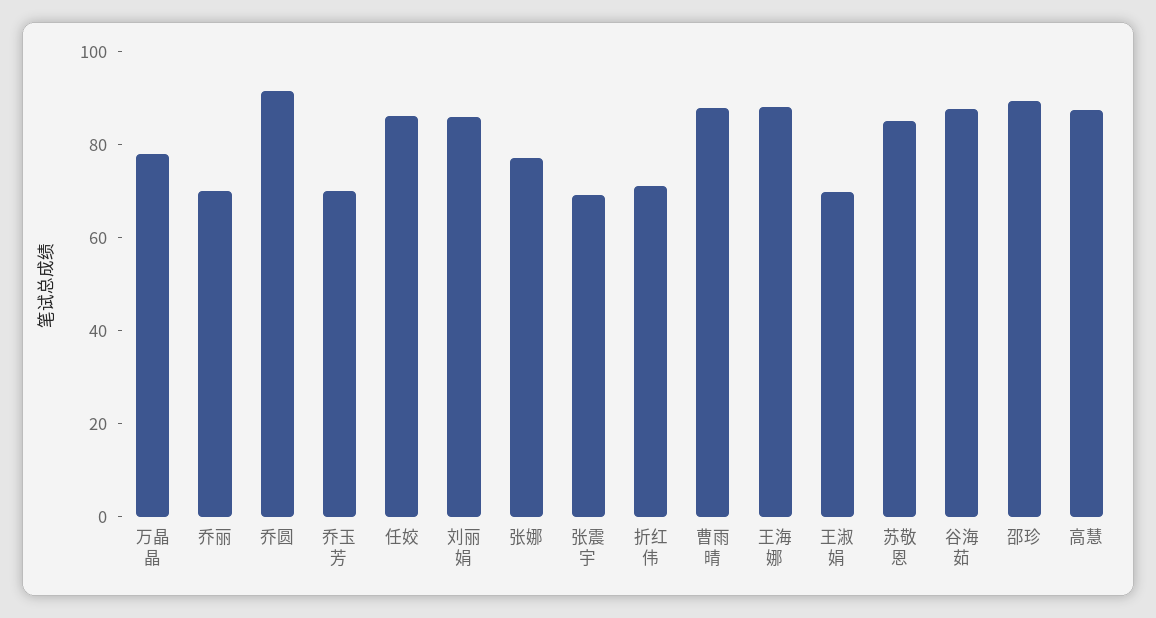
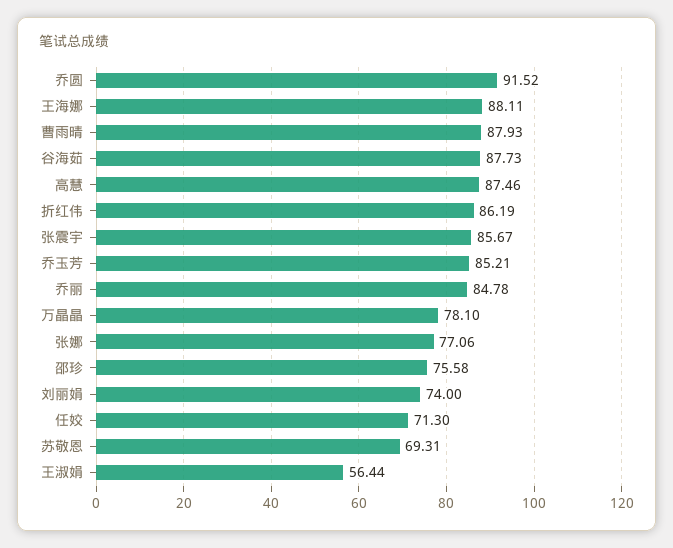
  {
    "万晶晶": 78.1,
-   "乔丽": 70,
+   "乔丽": 84.78,
    "乔圆": 91.52,
-   "乔玉芳": 70,
+   "乔玉芳": 85.21,
-   "任姣": 85,
+   "任姣": 71.3,
-   "刘丽娟": 85,
+   "刘丽娟": 74,
    "张娜": 77.06,
-   "张震宇": 70,
+   "张震宇": 85.67,
-   "折红伟": 70,
+   "折红伟": 86.19,
    "曹雨晴": 87.93,
    "王海娜": 88.11,
-   "王淑娟": 70,
+   "王淑娟": 56.44,
-   "苏敬恩": 85,
+   "苏敬恩": 69.31,
    "谷海茹": 87.73,
-   "邵珍": 90,
+   "邵珍": 75.58,
    "高慧": 87.46
  }

